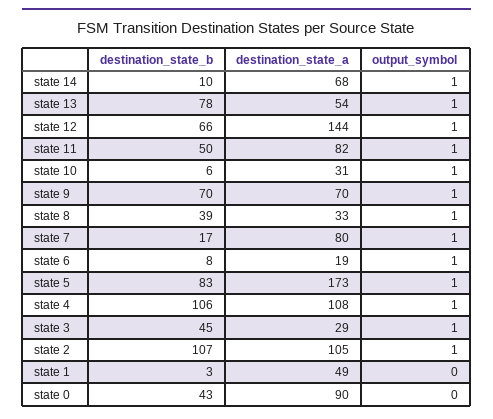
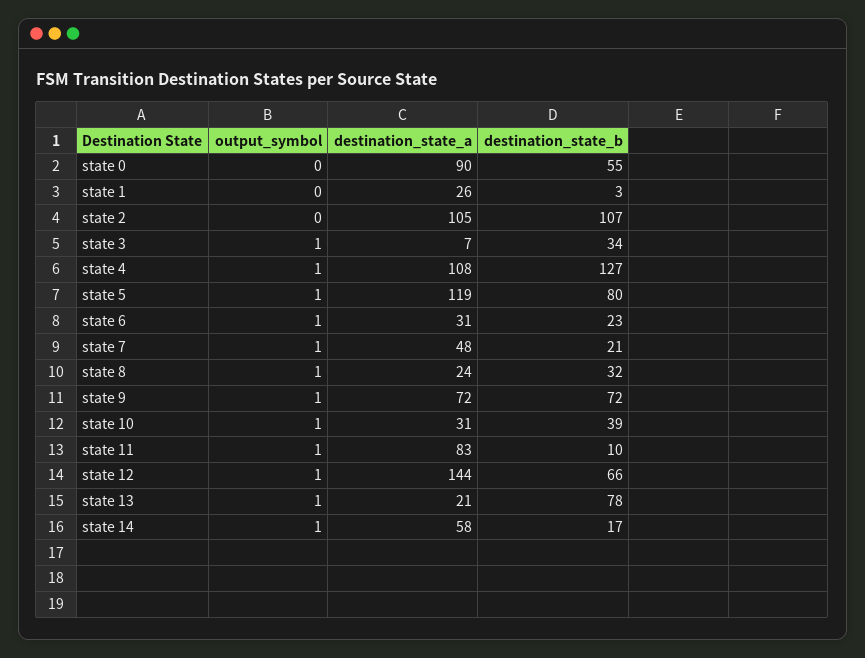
  {
    "destination_state_b": {
-     "state 14": 10,
+     "state 14": 17,
      "state 13": 78,
      "state 12": 66,
-     "state 11": 50,
+     "state 11": 10,
-     "state 10": 6,
+     "state 10": 39,
-     "state 9": 70,
+     "state 9": 72,
-     "state 8": 39,
+     "state 8": 32,
-     "state 7": 17,
+     "state 7": 21,
-     "state 6": 8,
+     "state 6": 23,
-     "state 5": 83,
+     "state 5": 80,
-     "state 4": 106,
+     "state 4": 127,
-     "state 3": 45,
+     "state 3": 34,
      "state 2": 107,
      "state 1": 3,
-     "state 0": 43
+     "state 0": 55
    },
    "destination_state_a": {
-     "state 14": 68,
+     "state 14": 58,
-     "state 13": 54,
+     "state 13": 21,
      "state 12": 144,
-     "state 11": 82,
+     "state 11": 83,
      "state 10": 31,
-     "state 9": 70,
+     "state 9": 72,
-     "state 8": 33,
+     "state 8": 24,
-     "state 7": 80,
+     "state 7": 48,
-     "state 6": 19,
+     "state 6": 31,
-     "state 5": 173,
+     "state 5": 119,
      "state 4": 108,
-     "state 3": 29,
+     "state 3": 7,
      "state 2": 105,
-     "state 1": 49,
+     "state 1": 26,
      "state 0": 90
    },
    "output_symbol": {
      "state 14": 1,
      "state 13": 1,
      "state 12": 1,
      "state 11": 1,
      "state 10": 1,
      "state 9": 1,
      "state 8": 1,
      "state 7": 1,
      "state 6": 1,
      "state 5": 1,
      "state 4": 1,
      "state 3": 1,
-     "state 2": 1,
+     "state 2": 0,
      "state 1": 0,
      "state 0": 0
    }
  }

